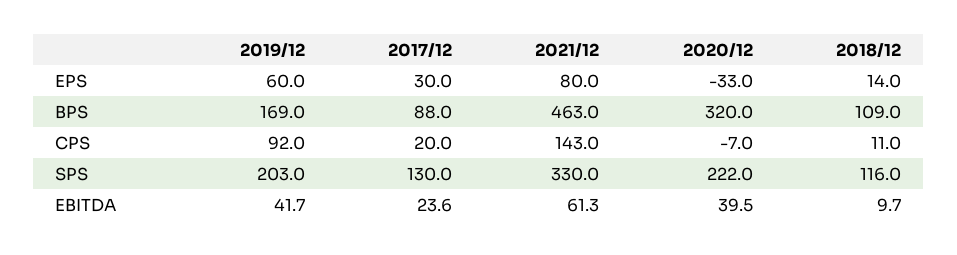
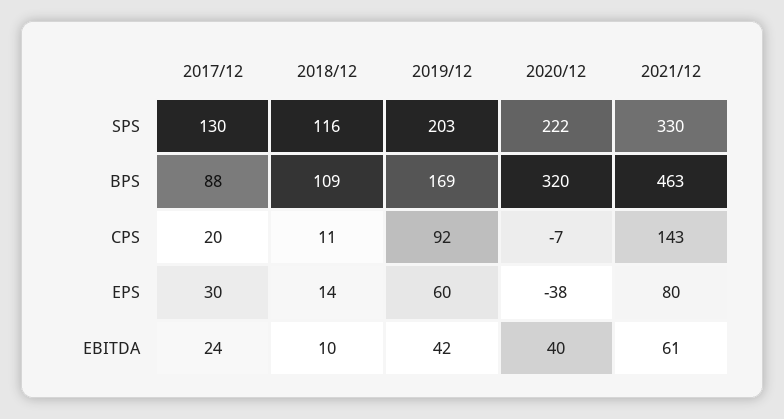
  {
    "2019/12": {
      "EPS": 60,
      "BPS": 169,
      "CPS": 92,
      "SPS": 203,
      "EBITDA": 41.7
    },
    "2017/12": {
      "EPS": 30,
      "BPS": 88,
      "CPS": 20,
      "SPS": 130,
      "EBITDA": 23.6
    },
    "2021/12": {
      "EPS": 80,
      "BPS": 463,
      "CPS": 143,
      "SPS": 330,
      "EBITDA": 61.3
    },
    "2020/12": {
-     "EPS": -33,
+     "EPS": -38,
      "BPS": 320,
      "CPS": -7,
      "SPS": 222,
      "EBITDA": 39.5
    },
    "2018/12": {
      "EPS": 14,
      "BPS": 109,
      "CPS": 11,
      "SPS": 116,
      "EBITDA": 9.7
    }
  }

